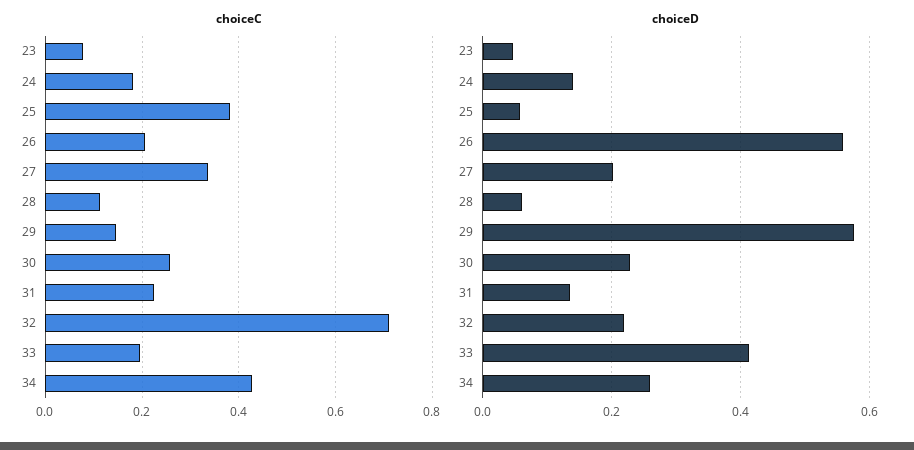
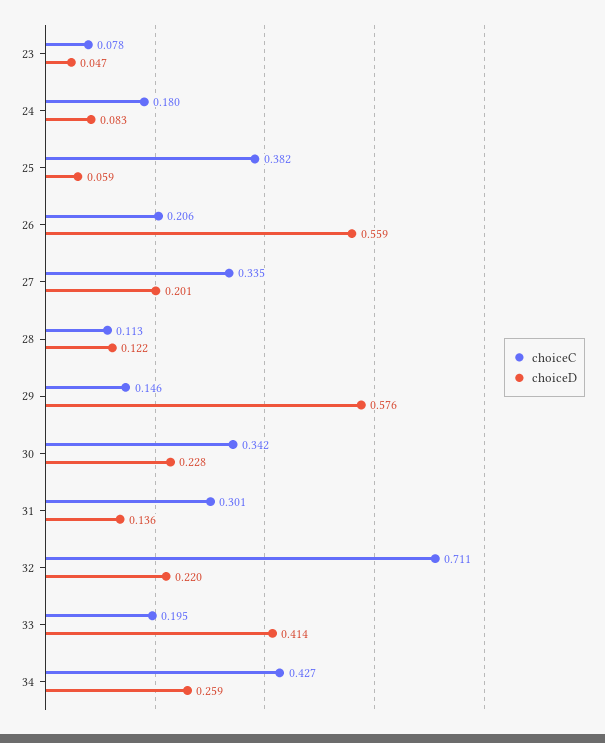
  {
    "choiceC": {
      "23": 0.078,
      "24": 0.18,
      "25": 0.382,
      "26": 0.206,
      "27": 0.335,
      "28": 0.113,
      "29": 0.146,
-     "30": 0.26,
+     "30": 0.342,
-     "31": 0.22,
+     "31": 0.301,
      "32": 0.711,
      "33": 0.195,
      "34": 0.427
    },
    "choiceD": {
      "23": 0.047,
-     "24": 0.14,
+     "24": 0.083,
      "25": 0.059,
      "26": 0.559,
      "27": 0.201,
-     "28": 0.06,
+     "28": 0.122,
      "29": 0.576,
      "30": 0.228,
      "31": 0.136,
      "32": 0.22,
      "33": 0.414,
      "34": 0.259
    }
  }

